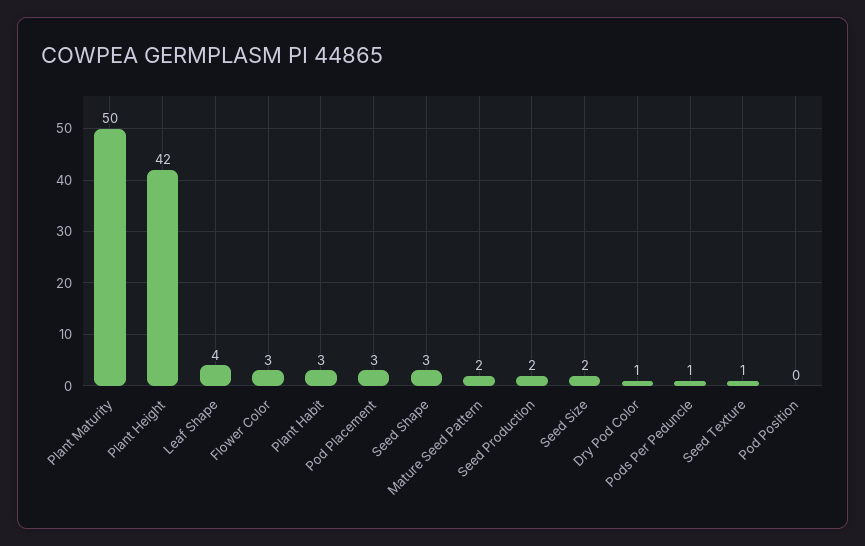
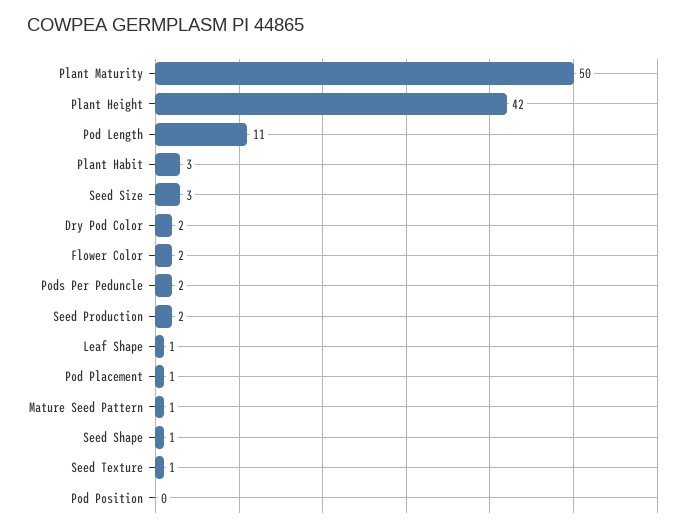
  {
    "Plant Maturity": 50,
    "Plant Height": 42,
-   "Leaf Shape": 4,
+   "Leaf Shape": 1,
-   "Flower Color": 3,
+   "Flower Color": 2,
    "Plant Habit": 3,
-   "Pod Placement": 3,
+   "Pod Placement": 1,
-   "Seed Shape": 3,
+   "Seed Shape": 1,
-   "Mature Seed Pattern": 2,
+   "Mature Seed Pattern": 1,
    "Seed Production": 2,
-   "Seed Size": 2,
+   "Seed Size": 3,
-   "Dry Pod Color": 1,
+   "Dry Pod Color": 2,
-   "Pods Per Peduncle": 1,
+   "Pods Per Peduncle": 2,
    "Seed Texture": 1,
-   "Pod Position": 0
+   "Pod Position": 0,
+   "Pod Length": 11
  }

